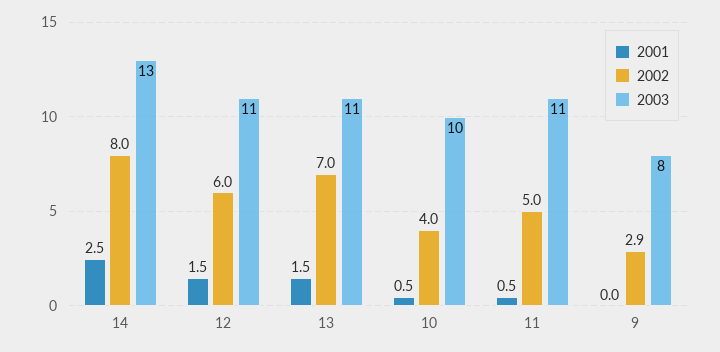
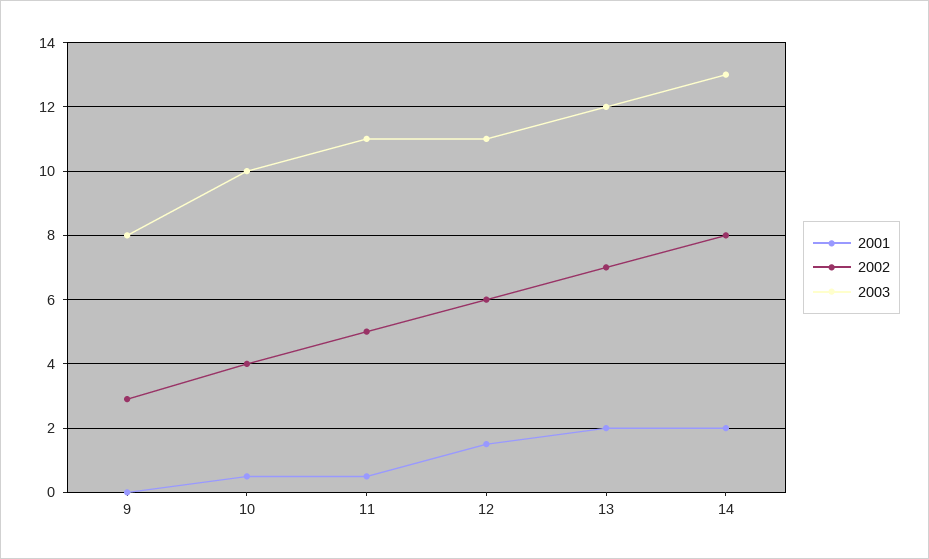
  {
    "2001": {
-     "14": 2.5,
+     "14": 2,
      "12": 1.5,
-     "13": 1.5,
+     "13": 2,
      "10": 0.5,
      "11": 0.5,
      "9": 0
    },
    "2002": {
      "14": 8,
      "12": 6,
      "13": 7,
      "10": 4,
      "11": 5,
      "9": 2.9
    },
    "2003": {
      "14": 13,
      "12": 11,
-     "13": 11,
+     "13": 12,
      "10": 10,
      "11": 11,
      "9": 8
    }
  }

